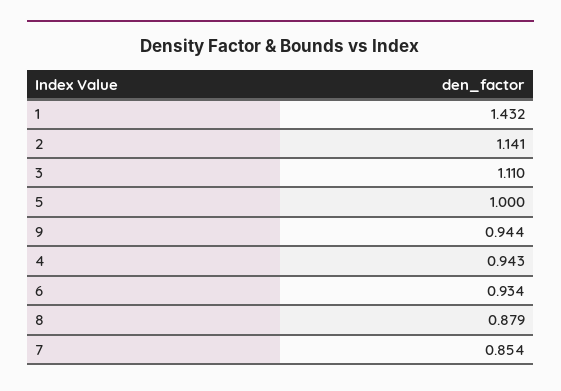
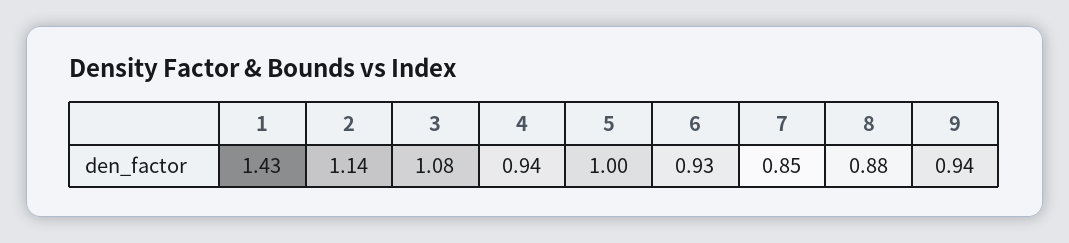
  {
    "1": 1.432,
    "2": 1.141,
-   "3": 1.11,
+   "3": 1.08,
    "5": 1,
    "9": 0.944,
    "4": 0.943,
    "6": 0.934,
    "8": 0.879,
    "7": 0.854
  }

